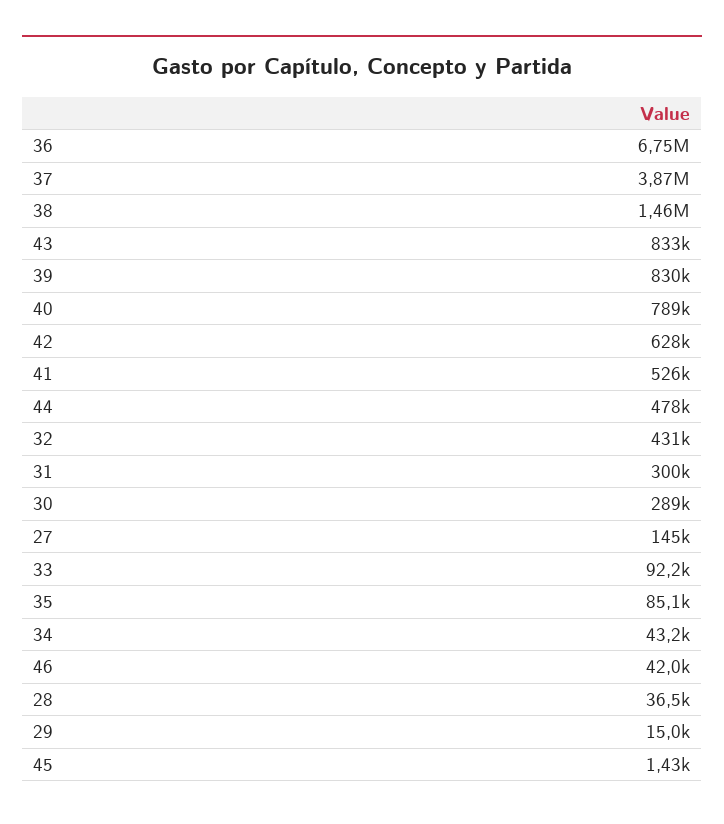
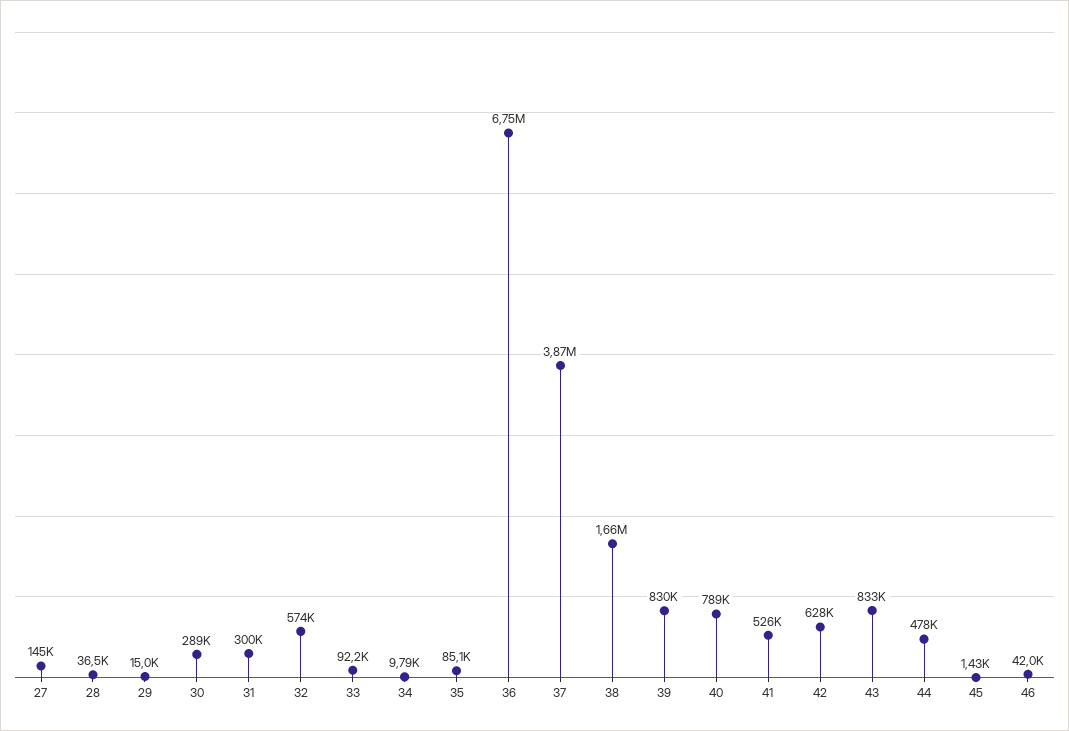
  {
    "36": 6750000,
    "37": 3870000,
-   "38": 1460000,
+   "38": 1660000,
    "43": 833000,
    "39": 830000,
    "40": 789000,
    "42": 628000,
    "41": 526000,
    "44": 478000,
-   "32": 431000,
+   "32": 574000,
    "31": 300000,
    "30": 289000,
    "27": 145000,
    "33": 92200,
    "35": 85100,
-   "34": 43200,
+   "34": 9790,
    "46": 42000,
    "28": 36500,
    "29": 15000,
    "45": 1430
  }

